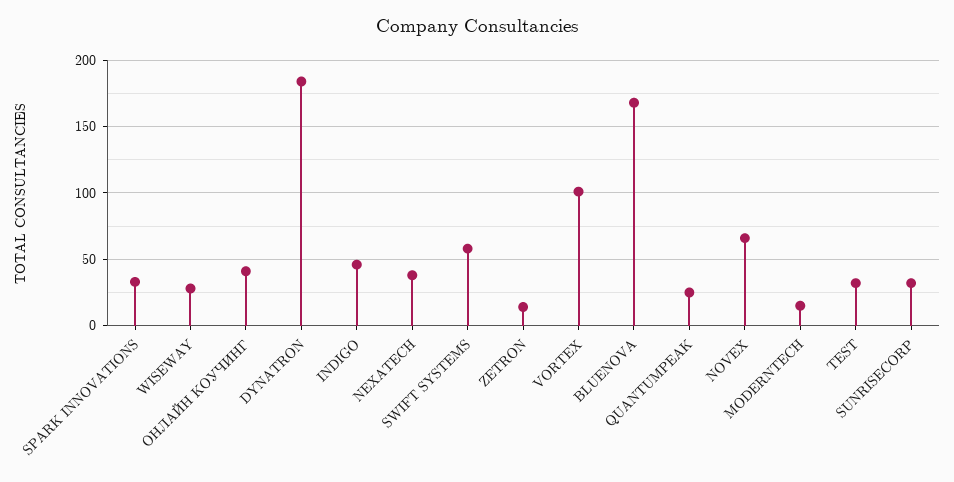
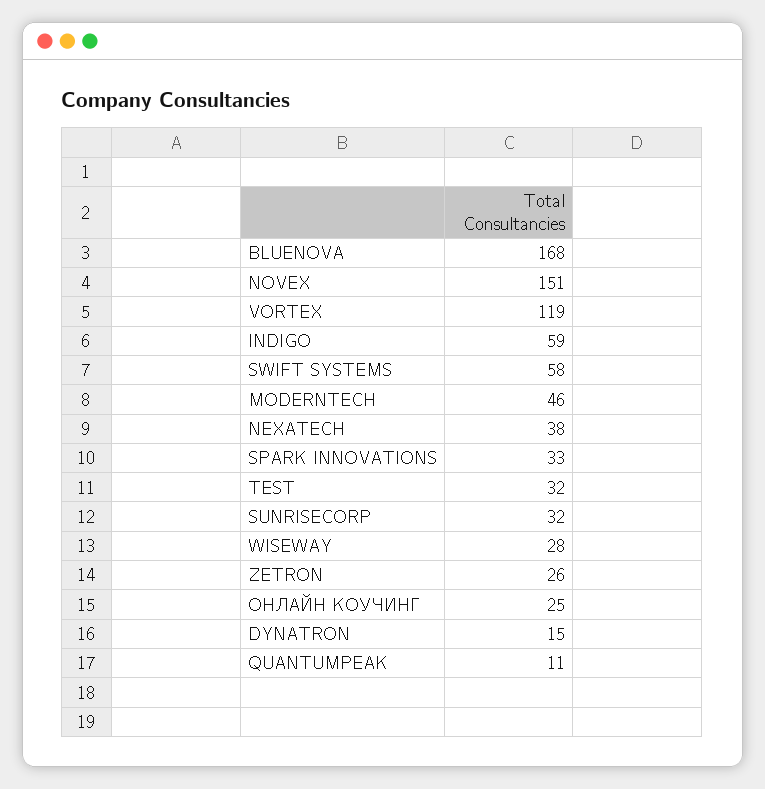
  {
    "SPARK INNOVATIONS": 33,
    "WISEWAY": 28,
-   "ОНЛАЙН КОУЧИНГ": 40,
+   "ОНЛАЙН КОУЧИНГ": 25,
-   "DYNATRON": 185,
+   "DYNATRON": 15,
-   "INDIGO": 45,
+   "INDIGO": 59,
    "NEXATECH": 38,
    "SWIFT SYSTEMS": 58,
-   "ZETRON": 15,
+   "ZETRON": 26,
-   "VORTEX": 100,
+   "VORTEX": 119,
    "BLUENOVA": 168,
-   "QUANTUMPEAK": 25,
+   "QUANTUMPEAK": 11,
-   "NOVEX": 65,
+   "NOVEX": 151,
-   "MODERNTECH": 15,
+   "MODERNTECH": 46,
    "TEST": 32,
    "SUNRISECORP": 32
  }

